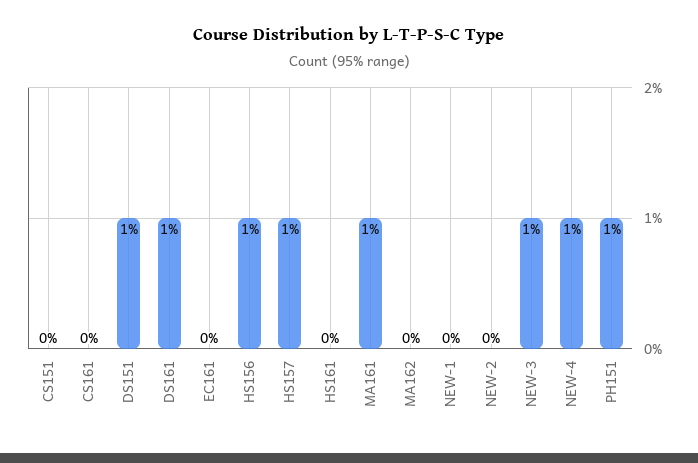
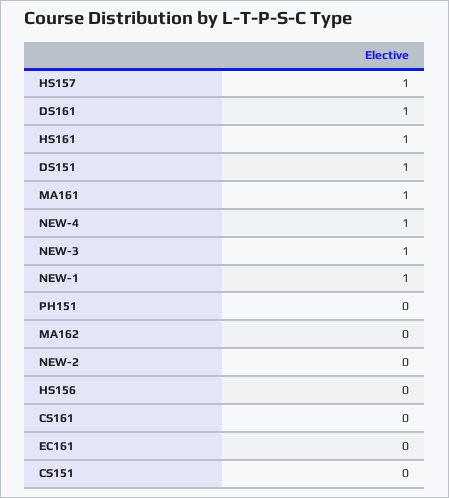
  {
    "CS151": 0,
    "CS161": 0,
    "DS151": 1,
    "DS161": 1,
    "EC161": 0,
-   "HS156": 1,
+   "HS156": 0,
    "HS157": 1,
-   "HS161": 0,
+   "HS161": 1,
    "MA161": 1,
    "MA162": 0,
-   "NEW-1": 0,
+   "NEW-1": 1,
    "NEW-2": 0,
    "NEW-3": 1,
    "NEW-4": 1,
-   "PH151": 1
+   "PH151": 0
  }

